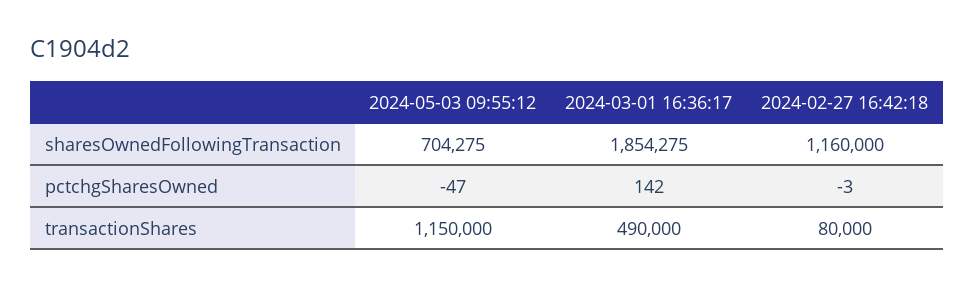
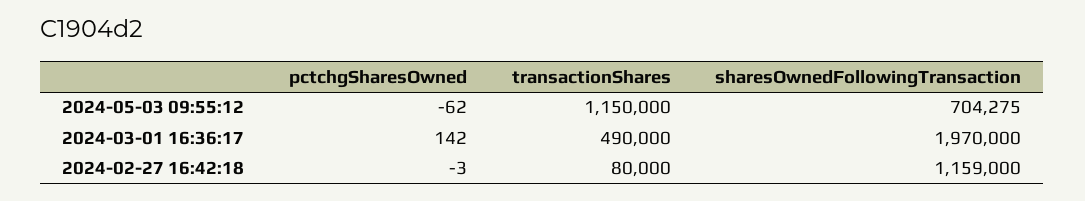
  {
    "2024-05-03 09:55:12": {
      "sharesOwnedFollowingTransaction": 704275,
-     "pctchgSharesOwned": -47,
+     "pctchgSharesOwned": -62,
      "transactionShares": 1150000
    },
    "2024-03-01 16:36:17": {
-     "sharesOwnedFollowingTransaction": 1854275,
+     "sharesOwnedFollowingTransaction": 1970000,
      "pctchgSharesOwned": 142,
      "transactionShares": 490000
    },
    "2024-02-27 16:42:18": {
-     "sharesOwnedFollowingTransaction": 1160000,
+     "sharesOwnedFollowingTransaction": 1159000,
      "pctchgSharesOwned": -3,
      "transactionShares": 80000
    }
  }

